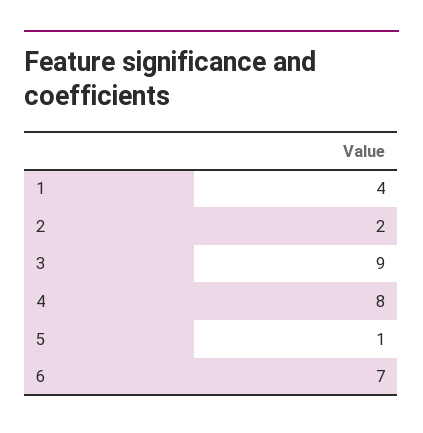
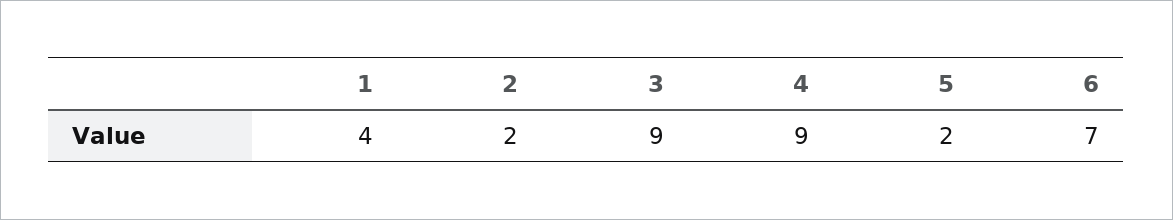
  {
    "1": 4,
    "2": 2,
    "3": 9,
-   "4": 8,
+   "4": 9,
-   "5": 1,
+   "5": 2,
    "6": 7
  }

